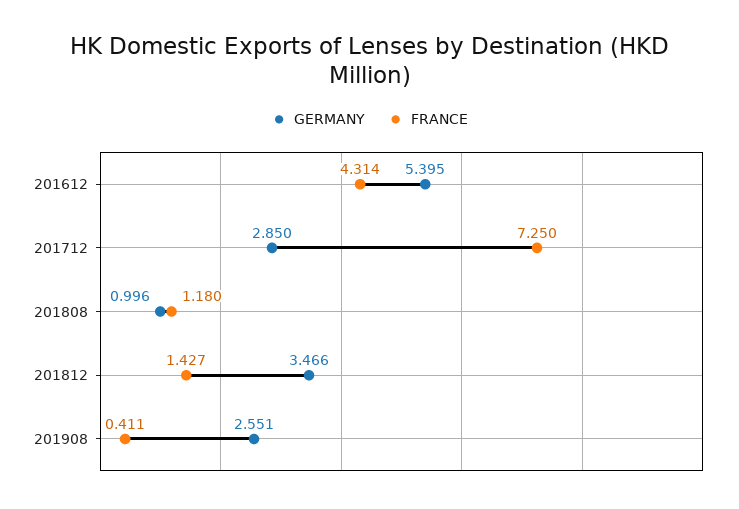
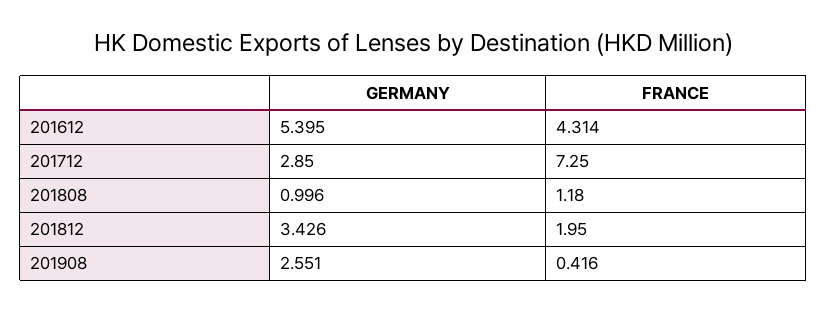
  {
    "GERMANY": {
      "201612": 5.395,
      "201712": 2.85,
      "201808": 0.996,
-     "201812": 3.466,
+     "201812": 3.426,
      "201908": 2.551
    },
    "FRANCE": {
      "201612": 4.314,
      "201712": 7.25,
      "201808": 1.18,
-     "201812": 1.427,
+     "201812": 1.95,
-     "201908": 0.411
+     "201908": 0.416
    }
  }

